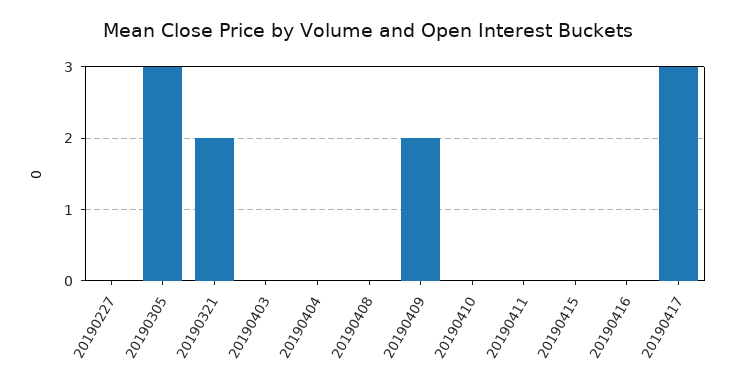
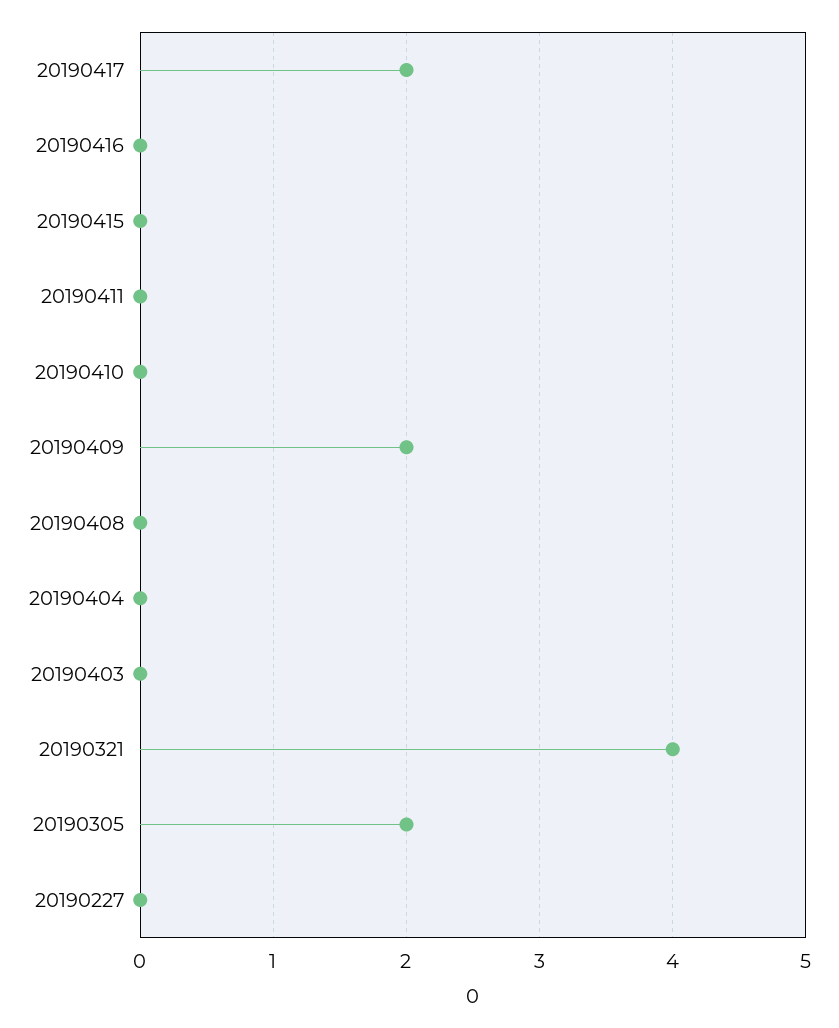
  {
    "20190227": 0,
-   "20190305": 3,
+   "20190305": 2,
-   "20190321": 2,
+   "20190321": 4,
    "20190403": 0,
    "20190404": 0,
    "20190408": 0,
    "20190409": 2,
    "20190410": 0,
    "20190411": 0,
    "20190415": 0,
    "20190416": 0,
-   "20190417": 3
+   "20190417": 2
  }

